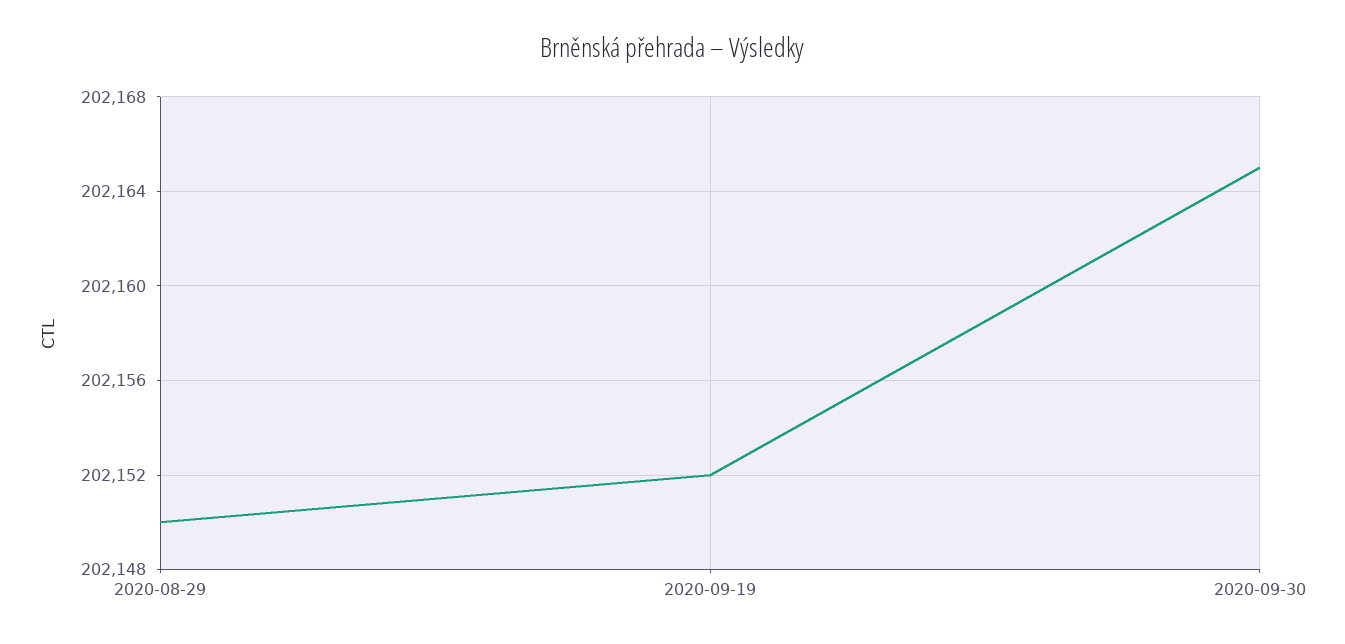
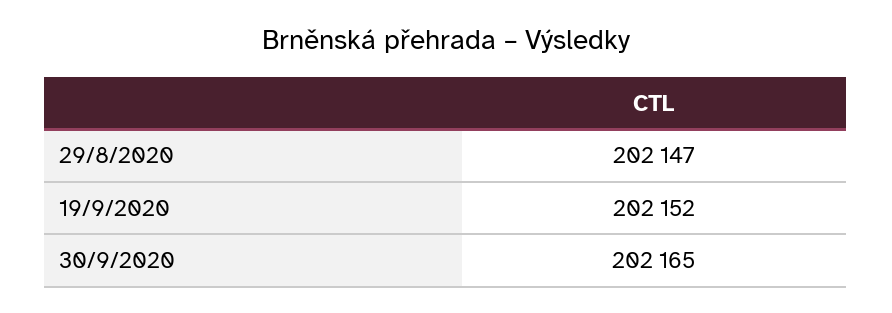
  {
-   "2020-08-29": 202150,
+   "2020-08-29": 202147,
    "2020-09-19": 202152,
    "2020-09-30": 202165
  }

